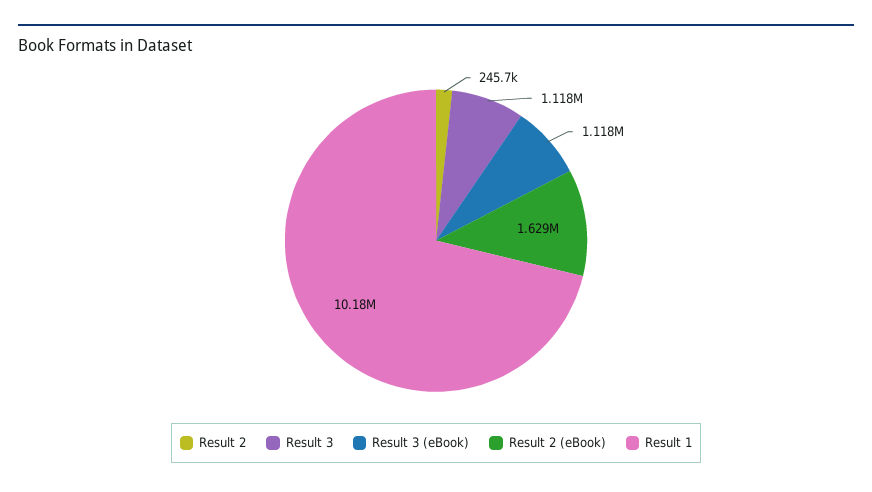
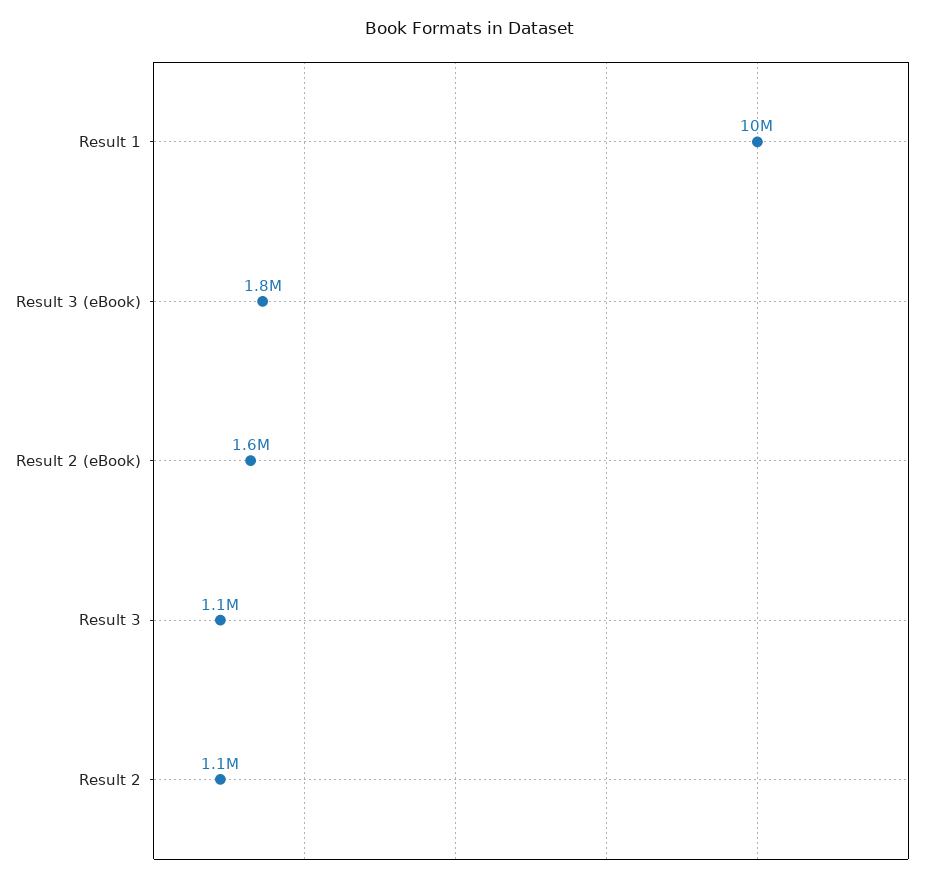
  {
-   "Result 2": 245700,
+   "Result 2": 1100000,
    "Result 3": 1118000,
-   "Result 3 (eBook)": 1118000,
+   "Result 3 (eBook)": 1800000,
    "Result 2 (eBook)": 1629000,
    "Result 1": 10180000
  }

